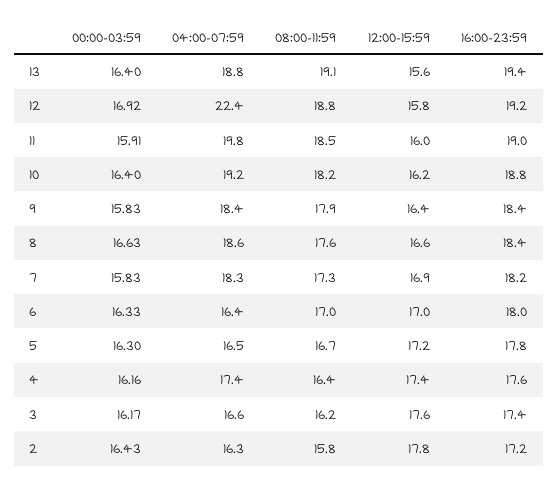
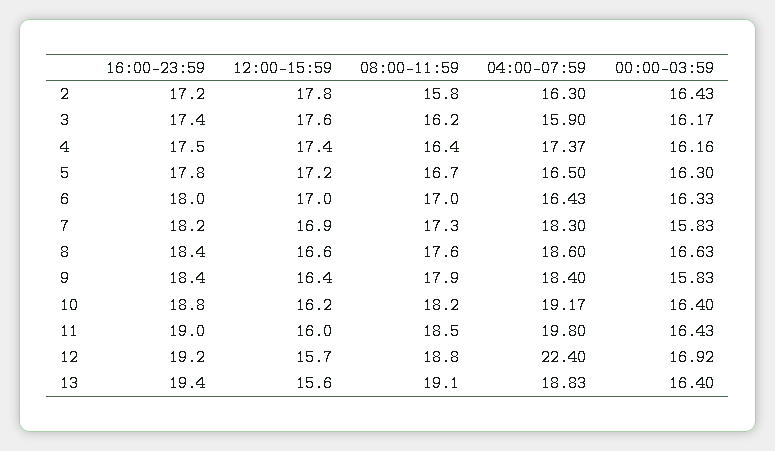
  {
    "00:00-03:59": {
      "13": 16.4,
      "12": 16.92,
-     "11": 15.91,
+     "11": 16.43,
      "10": 16.4,
      "9": 15.83,
      "8": 16.63,
      "7": 15.83,
      "6": 16.33,
      "5": 16.3,
      "4": 16.16,
      "3": 16.17,
      "2": 16.43
    },
    "04:00-07:59": {
      "13": 18.83,
      "12": 22.4,
      "11": 19.8,
      "10": 19.17,
      "9": 18.4,
      "8": 18.6,
      "7": 18.3,
      "6": 16.43,
      "5": 16.5,
      "4": 17.37,
-     "3": 16.6,
+     "3": 15.9,
      "2": 16.3
    },
    "08:00-11:59": {
      "13": 19.1,
      "12": 18.8,
      "11": 18.5,
      "10": 18.2,
      "9": 17.9,
      "8": 17.6,
      "7": 17.3,
      "6": 17,
      "5": 16.7,
      "4": 16.4,
      "3": 16.2,
      "2": 15.8
    },
    "12:00-15:59": {
      "13": 15.6,
-     "12": 15.8,
+     "12": 15.7,
      "11": 16,
      "10": 16.2,
      "9": 16.4,
      "8": 16.6,
      "7": 16.9,
      "6": 17,
      "5": 17.2,
      "4": 17.4,
      "3": 17.6,
      "2": 17.8
    },
    "16:00-23:59": {
      "13": 19.4,
      "12": 19.2,
      "11": 19,
      "10": 18.8,
      "9": 18.4,
      "8": 18.4,
      "7": 18.2,
      "6": 18,
      "5": 17.8,
-     "4": 17.6,
+     "4": 17.5,
      "3": 17.4,
      "2": 17.2
    }
  }

